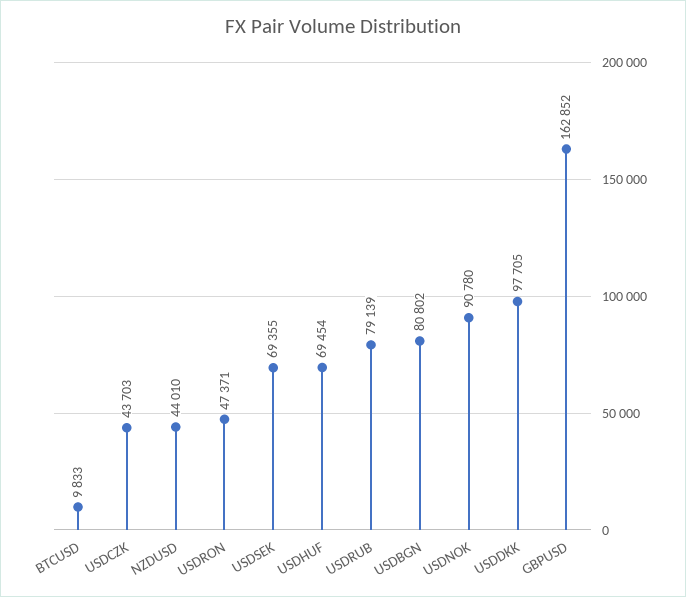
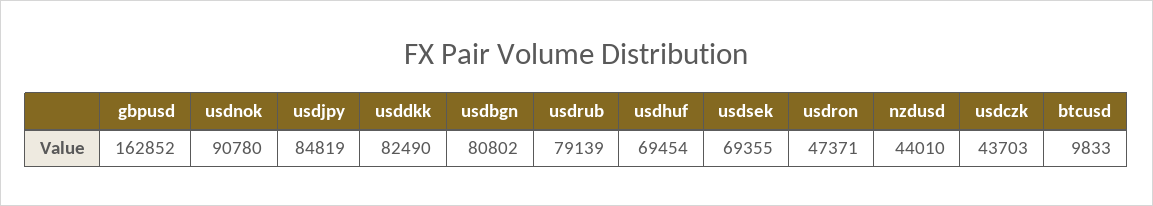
  {
    "BTCUSD": 9833,
    "USDCZK": 43703,
    "NZDUSD": 44010,
    "USDRON": 47371,
    "USDSEK": 69355,
    "USDHUF": 69454,
    "USDRUB": 79139,
    "USDBGN": 80802,
    "USDNOK": 90780,
-   "USDDKK": 97705,
+   "USDDKK": 82490,
-   "GBPUSD": 162852
+   "GBPUSD": 162852,
+   "usdjpy": 84819
  }

